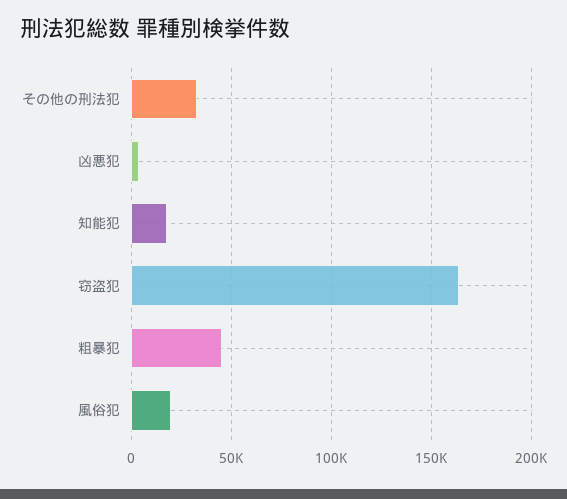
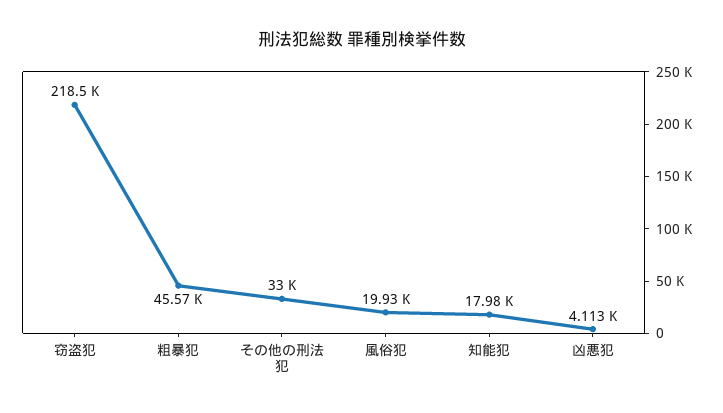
  {
    "その他の刑法犯": 33000,
    "凶悪犯": 4113,
    "知能犯": 17980,
-   "窃盗犯": 165000,
+   "窃盗犯": 218500,
    "粗暴犯": 45570,
    "風俗犯": 19930
  }

